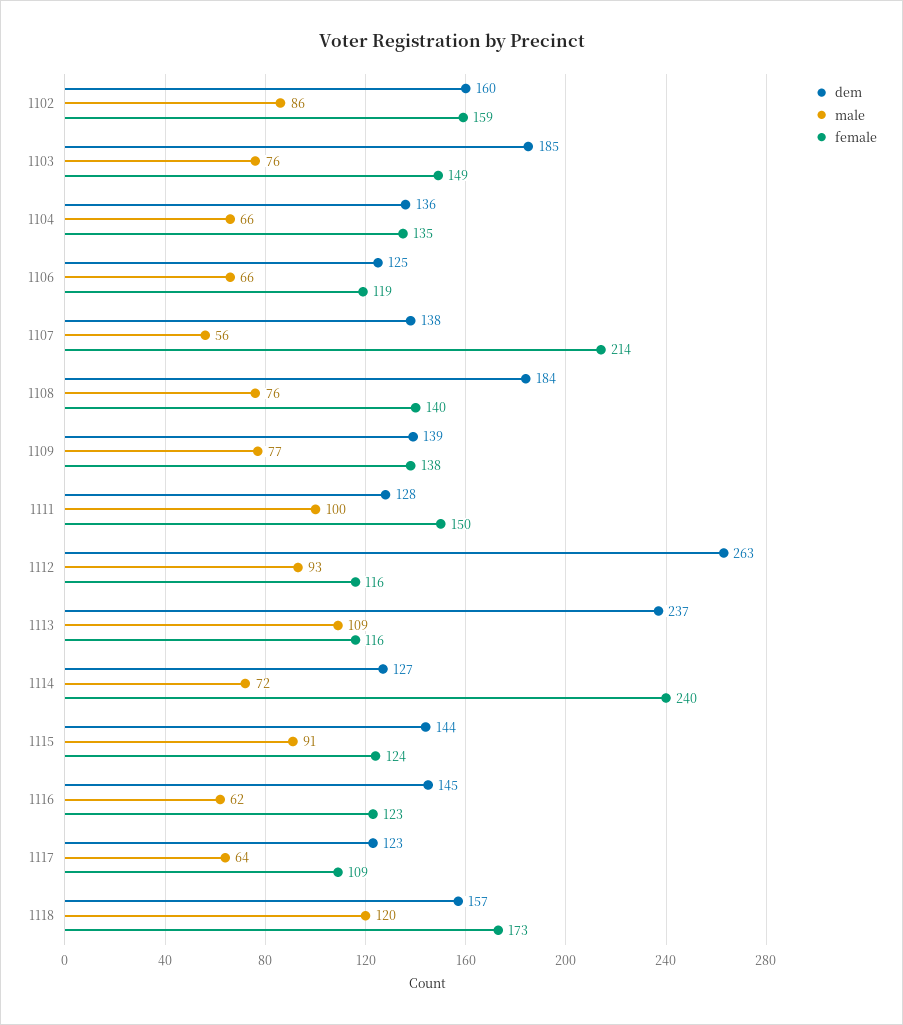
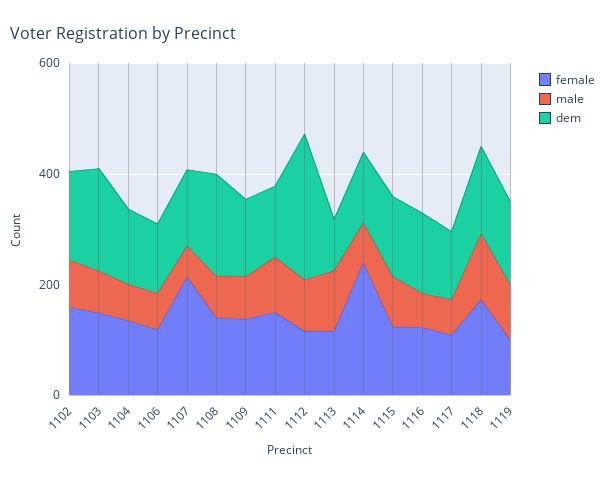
  {
    "dem": {
      "1102": 160,
      "1103": 185,
      "1104": 136,
      "1106": 125,
      "1107": 138,
      "1108": 184,
      "1109": 139,
      "1111": 128,
      "1112": 263,
-     "1113": 237,
+     "1113": 100,
      "1114": 127,
      "1115": 144,
      "1116": 145,
      "1117": 123,
-     "1118": 157
+     "1118": 157,
+     "1119": 150
    },
    "male": {
      "1102": 86,
      "1103": 76,
      "1104": 66,
      "1106": 66,
      "1107": 56,
      "1108": 76,
      "1109": 77,
      "1111": 100,
      "1112": 93,
      "1113": 109,
      "1114": 72,
      "1115": 91,
      "1116": 62,
      "1117": 64,
-     "1118": 120
+     "1118": 120,
+     "1119": 100
    },
    "female": {
      "1102": 159,
      "1103": 149,
      "1104": 135,
      "1106": 119,
      "1107": 214,
      "1108": 140,
      "1109": 138,
      "1111": 150,
      "1112": 116,
      "1113": 116,
      "1114": 240,
      "1115": 124,
      "1116": 123,
      "1117": 109,
-     "1118": 173
+     "1118": 173,
+     "1119": 100
    }
  }

